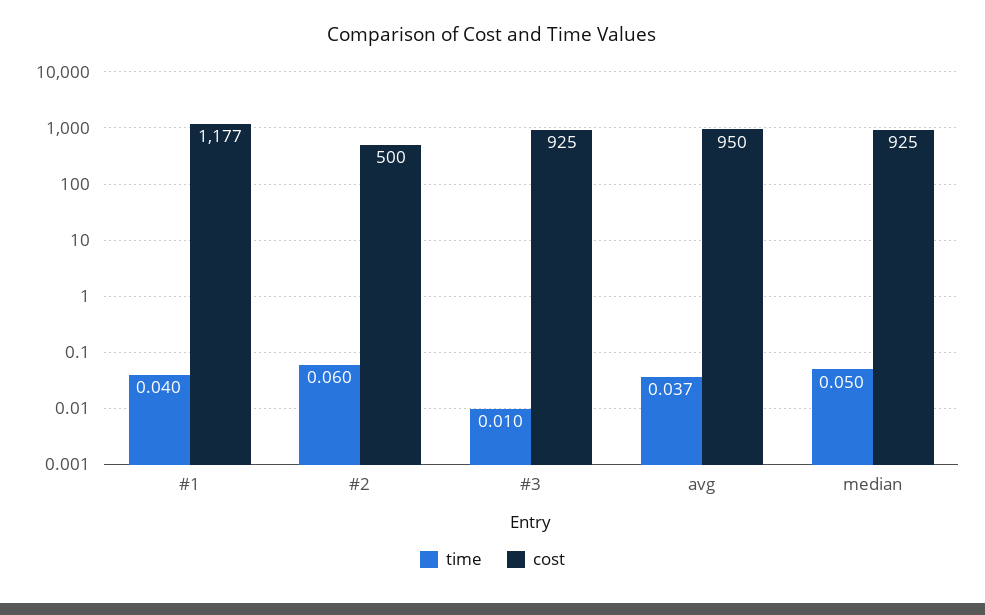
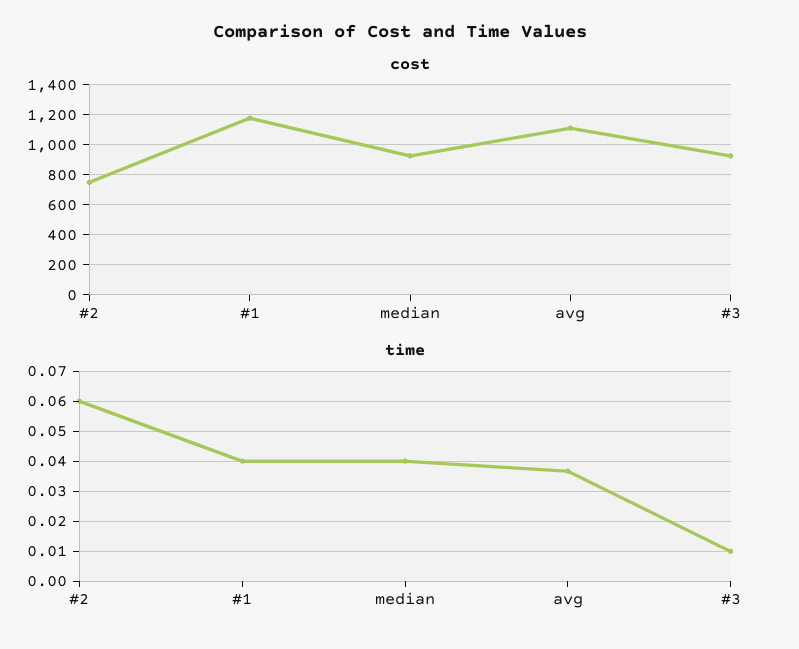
  {
    "time": {
      "#1": 0.04,
      "#2": 0.06,
      "#3": 0.01,
      "avg": 0.037,
-     "median": 0.05
+     "median": 0.04
    },
    "cost": {
      "#1": 1177,
-     "#2": 500,
+     "#2": 750,
      "#3": 925,
-     "avg": 950,
+     "avg": 1100,
      "median": 925
    }
  }

